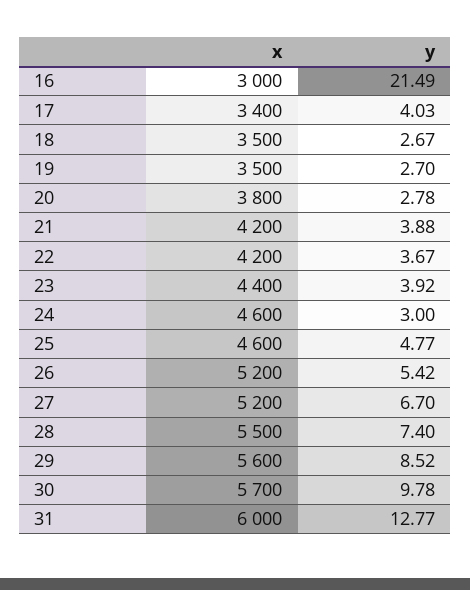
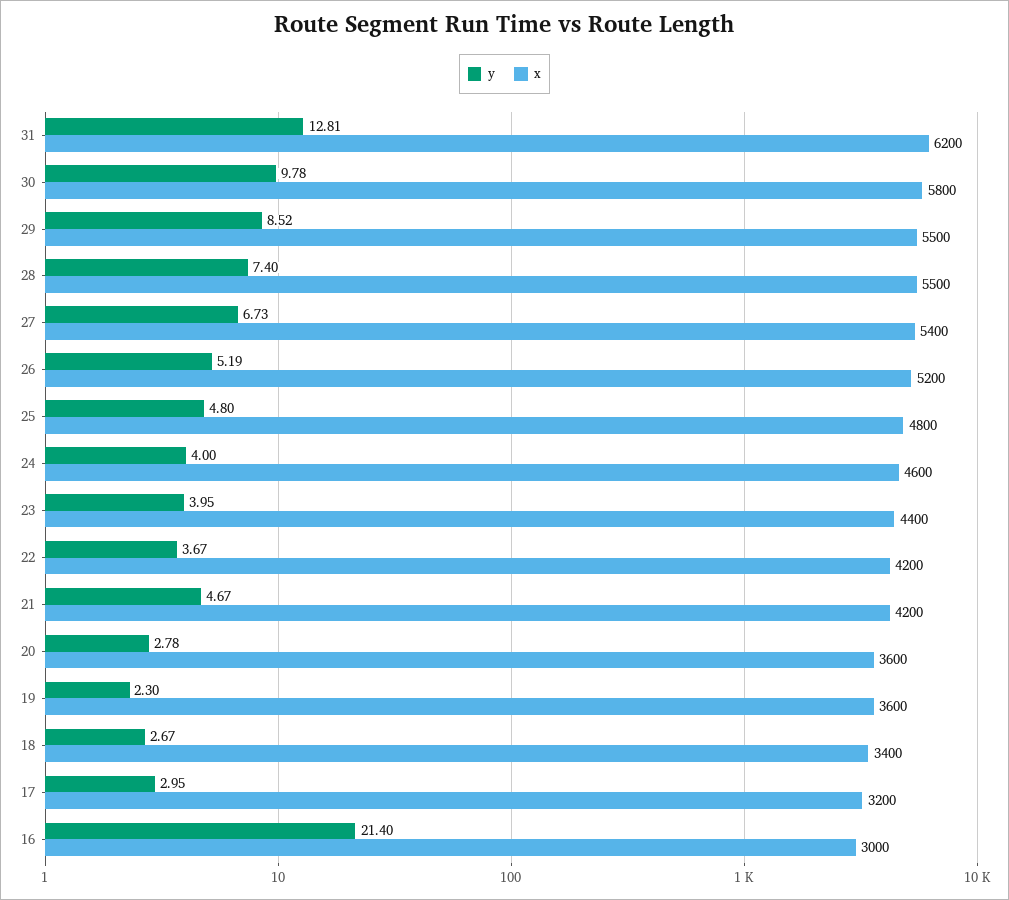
  {
    "x": {
      "16": 3000,
-     "17": 3400,
+     "17": 3200,
-     "18": 3500,
+     "18": 3400,
-     "19": 3500,
+     "19": 3600,
-     "20": 3800,
+     "20": 3600,
      "21": 4200,
      "22": 4200,
      "23": 4400,
      "24": 4600,
-     "25": 4600,
+     "25": 4800,
      "26": 5200,
-     "27": 5200,
+     "27": 5400,
      "28": 5500,
-     "29": 5600,
+     "29": 5500,
-     "30": 5700,
+     "30": 5800,
-     "31": 6000
+     "31": 6200
    },
    "y": {
-     "16": 21.49,
+     "16": 21.4,
-     "17": 4.03,
+     "17": 2.95,
      "18": 2.67,
-     "19": 2.7,
+     "19": 2.3,
      "20": 2.78,
-     "21": 3.88,
+     "21": 4.67,
      "22": 3.67,
-     "23": 3.92,
+     "23": 3.95,
-     "24": 3,
+     "24": 4,
-     "25": 4.77,
+     "25": 4.8,
-     "26": 5.42,
+     "26": 5.19,
-     "27": 6.7,
+     "27": 6.73,
      "28": 7.4,
      "29": 8.52,
      "30": 9.78,
-     "31": 12.77
+     "31": 12.81
    }
  }

